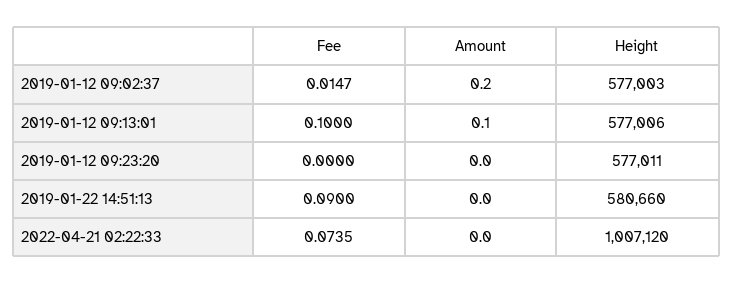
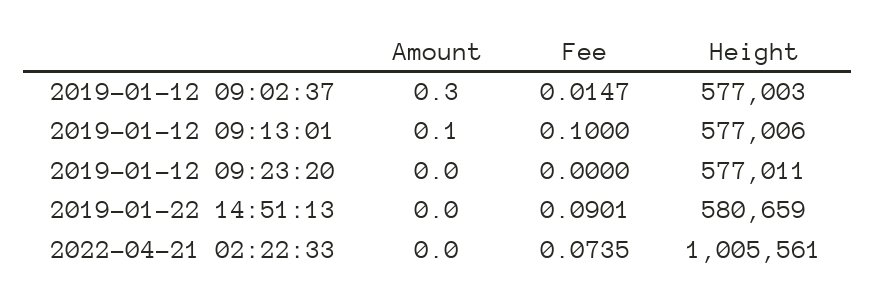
  {
    "Fee": {
      "2019-01-12 09:02:37": 0.0147,
      "2019-01-12 09:13:01": 0.1,
      "2019-01-12 09:23:20": 0,
-     "2019-01-22 14:51:13": 0.09,
+     "2019-01-22 14:51:13": 0.0901,
      "2022-04-21 02:22:33": 0.0735
    },
    "Amount": {
-     "2019-01-12 09:02:37": 0.2,
+     "2019-01-12 09:02:37": 0.3,
      "2019-01-12 09:13:01": 0.1,
      "2019-01-12 09:23:20": 0,
      "2019-01-22 14:51:13": 0,
      "2022-04-21 02:22:33": 0
    },
    "Height": {
      "2019-01-12 09:02:37": 577003,
      "2019-01-12 09:13:01": 577006,
      "2019-01-12 09:23:20": 577011,
-     "2019-01-22 14:51:13": 580660,
+     "2019-01-22 14:51:13": 580659,
-     "2022-04-21 02:22:33": 1007120
+     "2022-04-21 02:22:33": 1005561
    }
  }

